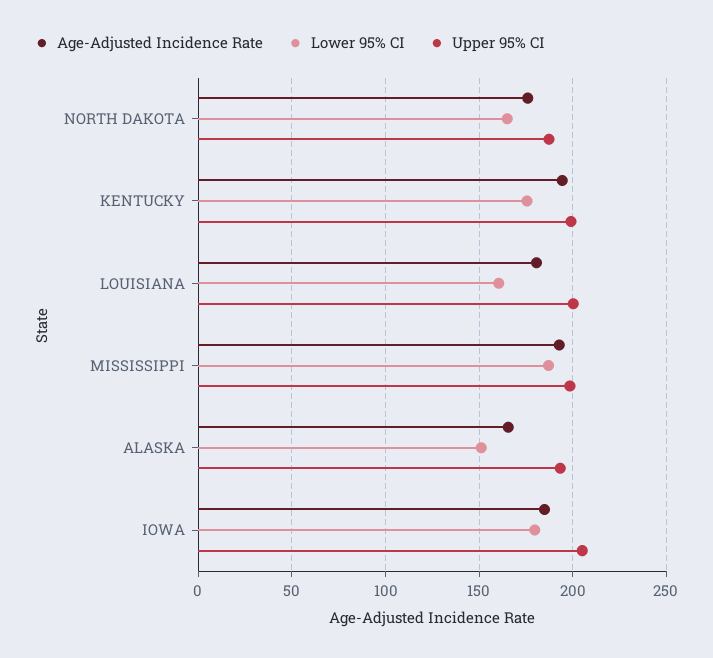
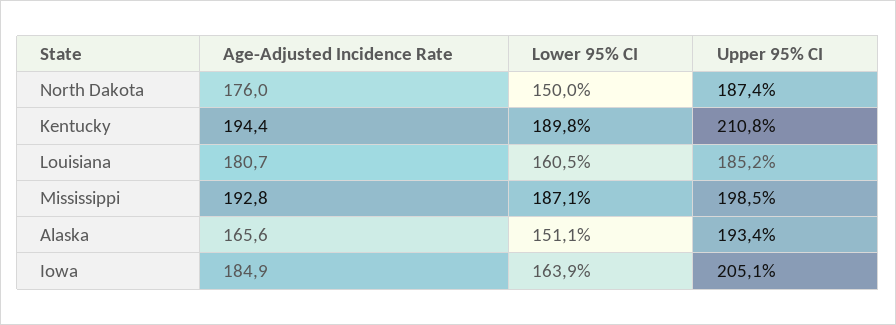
  {
    "Age-Adjusted Incidence Rate": {
      "NORTH DAKOTA": 176,
      "KENTUCKY": 194.4,
      "LOUISIANA": 180.7,
      "MISSISSIPPI": 192.8,
      "ALASKA": 165.6,
      "IOWA": 184.9
    },
    "Lower 95% CI": {
-     "NORTH DAKOTA": 165,
+     "NORTH DAKOTA": 150,
-     "KENTUCKY": 175,
+     "KENTUCKY": 189.8,
      "LOUISIANA": 160.5,
      "MISSISSIPPI": 187.1,
      "ALASKA": 151.1,
-     "IOWA": 180
+     "IOWA": 163.9
    },
    "Upper 95% CI": {
      "NORTH DAKOTA": 187.4,
-     "KENTUCKY": 200,
+     "KENTUCKY": 210.8,
-     "LOUISIANA": 200,
+     "LOUISIANA": 185.2,
      "MISSISSIPPI": 198.5,
      "ALASKA": 193.4,
      "IOWA": 205.1
    }
  }

